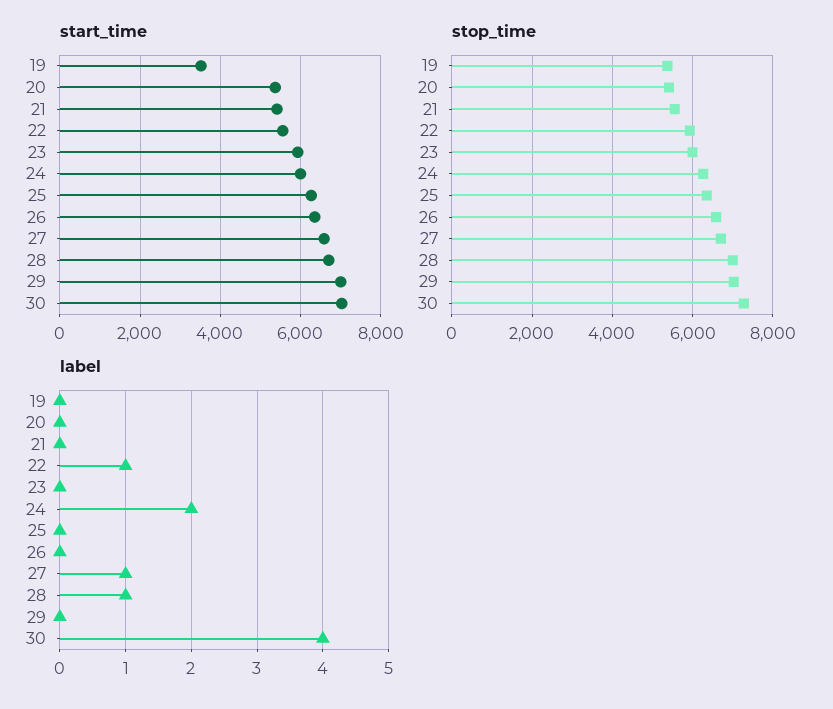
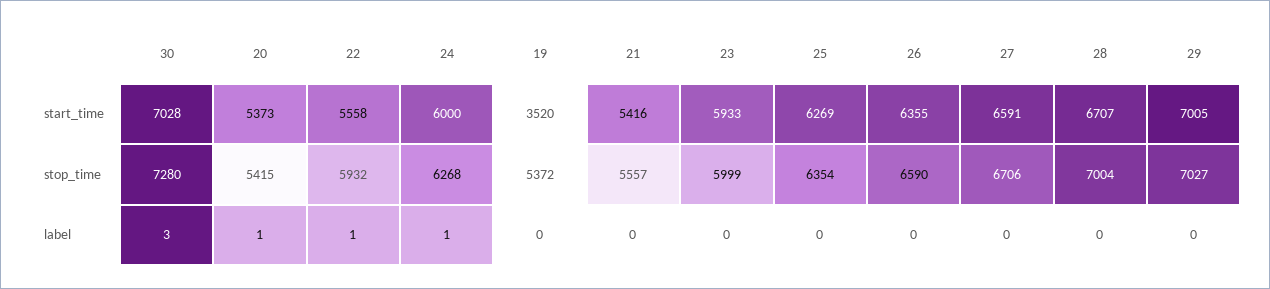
  {
    "start_time": {
      "19": 3520,
      "20": 5373,
      "21": 5416,
      "22": 5558,
      "23": 5933,
      "24": 6000,
      "25": 6269,
      "26": 6355,
      "27": 6591,
      "28": 6707,
      "29": 7005,
      "30": 7028
    },
    "stop_time": {
      "19": 5372,
      "20": 5415,
      "21": 5557,
      "22": 5932,
      "23": 5999,
      "24": 6268,
      "25": 6354,
      "26": 6590,
      "27": 6706,
      "28": 7004,
      "29": 7027,
      "30": 7280
    },
    "label": {
      "19": 0,
-     "20": 0,
+     "20": 1,
      "21": 0,
      "22": 1,
      "23": 0,
-     "24": 2,
+     "24": 1,
      "25": 0,
      "26": 0,
-     "27": 1,
+     "27": 0,
-     "28": 1,
+     "28": 0,
      "29": 0,
-     "30": 4
+     "30": 3
    }
  }

